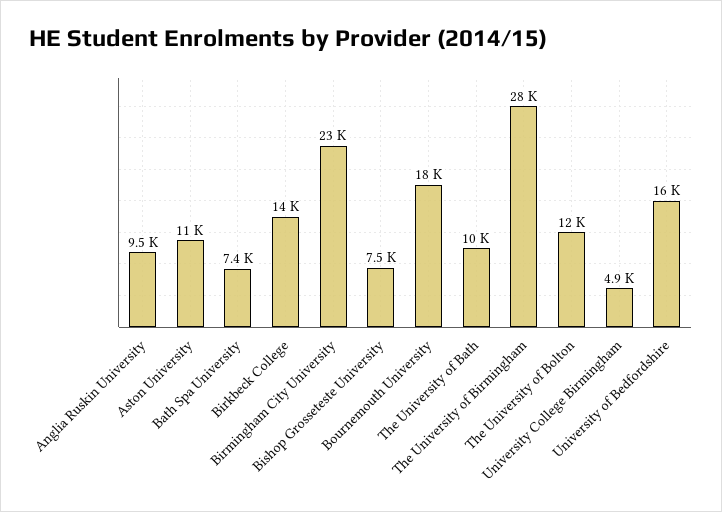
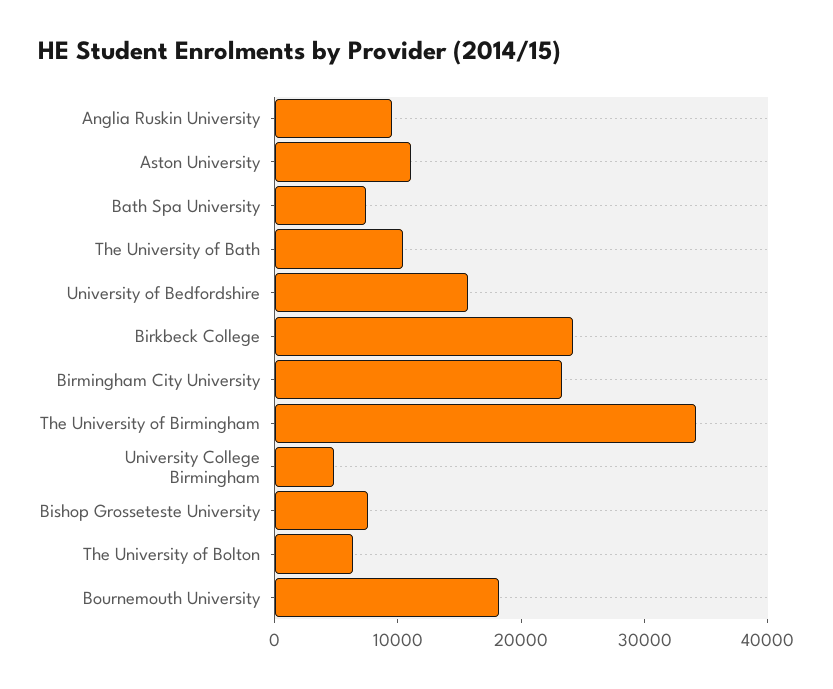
  {
    "Anglia Ruskin University": 9500,
    "Aston University": 11000,
    "Bath Spa University": 7400,
-   "Birkbeck College": 14000,
+   "Birkbeck College": 24000,
    "Birmingham City University": 23000,
    "Bishop Grosseteste University": 7500,
    "Bournemouth University": 18000,
    "The University of Bath": 10000,
-   "The University of Birmingham": 28000,
+   "The University of Birmingham": 34000,
-   "The University of Bolton": 12000,
+   "The University of Bolton": 6000,
    "University College Birmingham": 4900,
    "University of Bedfordshire": 16000
  }

